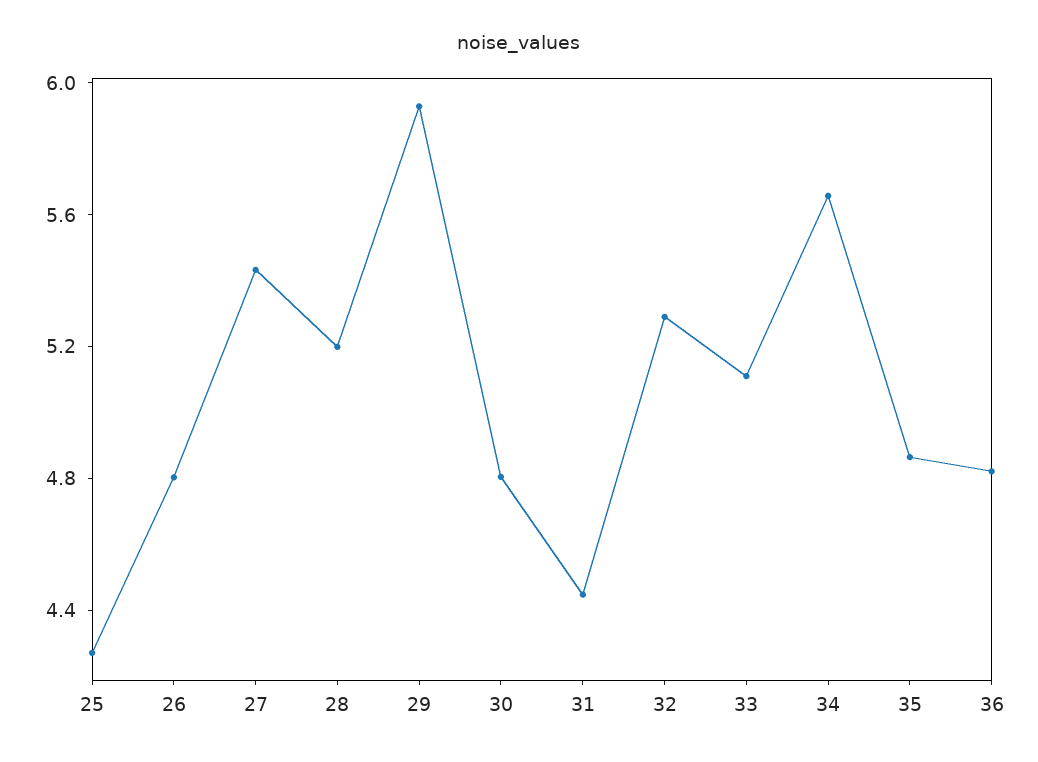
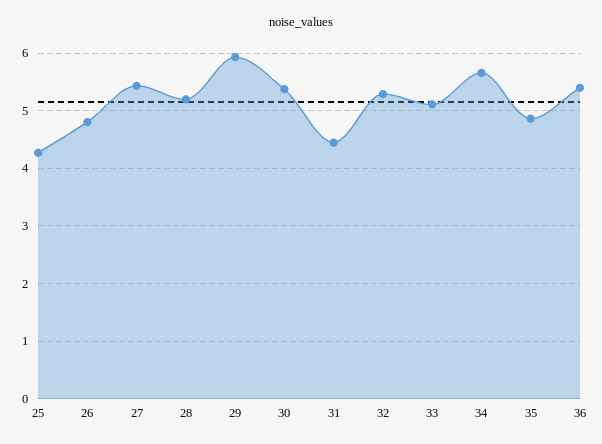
  {
    "25": 4.3,
    "26": 4.8,
    "27": 5.4,
    "28": 5.2,
    "29": 5.9,
-   "30": 4.8,
+   "30": 5.4,
    "31": 4.4,
    "32": 5.3,
    "33": 5.1,
    "34": 5.7,
    "35": 4.9,
-   "36": 4.8
+   "36": 5.4
  }

